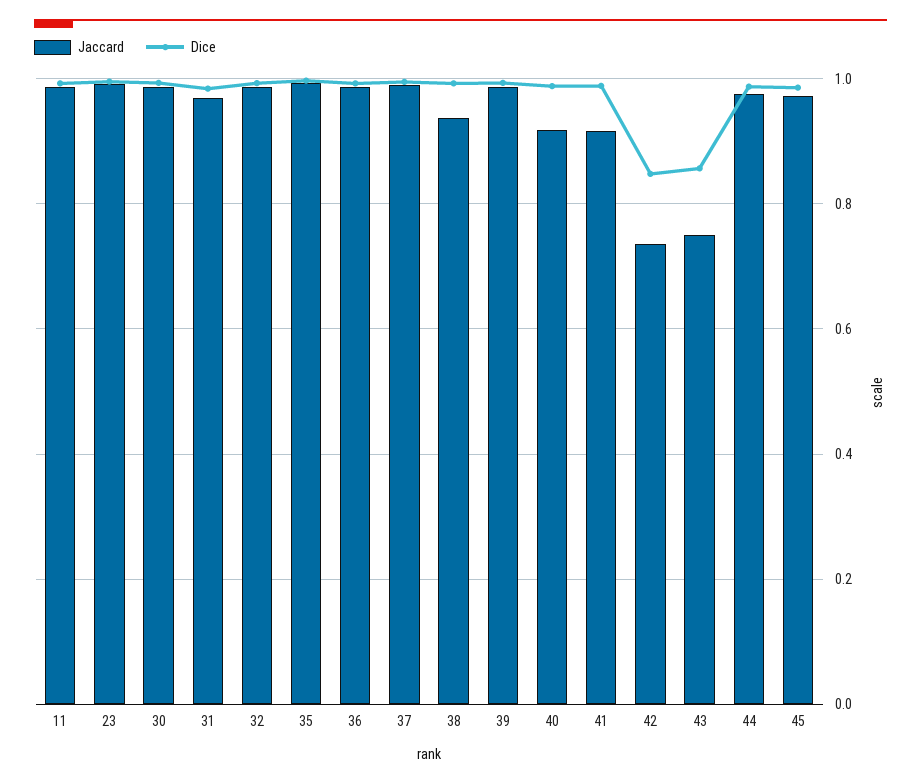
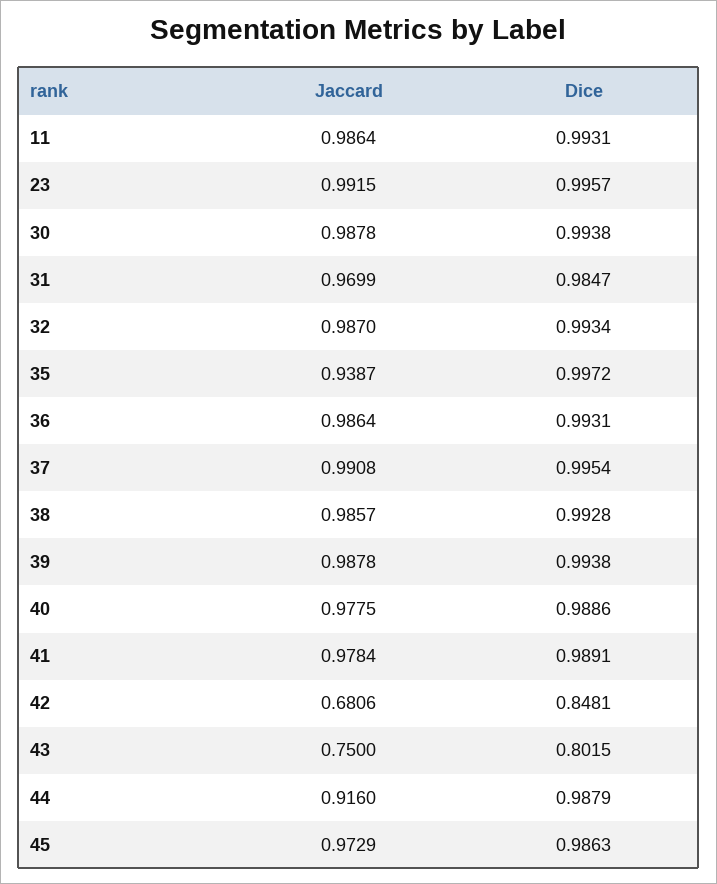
  {
    "Jaccard": {
      "11": 0.9864,
      "23": 0.9915,
      "30": 0.9878,
      "31": 0.9699,
      "32": 0.987,
-     "35": 1,
+     "35": 0.9387,
      "36": 0.9864,
      "37": 0.9908,
-     "38": 0.94,
+     "38": 0.9857,
      "39": 0.9878,
-     "40": 0.92,
+     "40": 0.9775,
-     "41": 0.92,
+     "41": 0.9784,
-     "42": 0.74,
+     "42": 0.6806,
      "43": 0.75,
-     "44": 0.98,
+     "44": 0.916,
      "45": 0.9729
    },
    "Dice": {
      "11": 0.9931,
      "23": 0.9957,
      "30": 0.9938,
      "31": 0.9847,
      "32": 0.9934,
      "35": 0.9972,
      "36": 0.9931,
      "37": 0.9954,
      "38": 0.9928,
      "39": 0.9938,
      "40": 0.9886,
      "41": 0.9891,
      "42": 0.8481,
-     "43": 0.86,
+     "43": 0.8015,
      "44": 0.9879,
      "45": 0.9863
    }
  }

